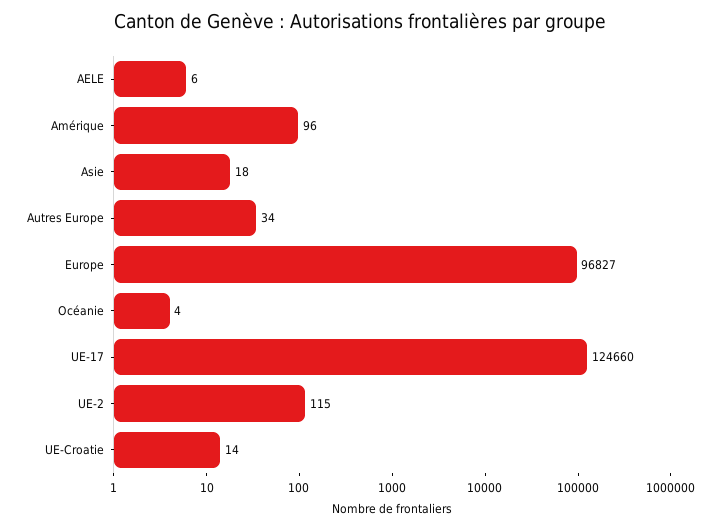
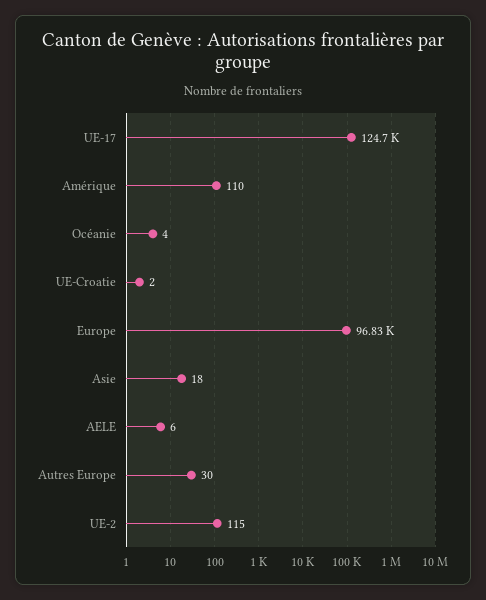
  {
    "AELE": 6,
-   "Amérique": 96,
+   "Amérique": 110,
    "Asie": 18,
-   "Autres Europe": 34,
+   "Autres Europe": 30,
    "Europe": 96827,
    "Océanie": 4,
    "UE-17": 124660,
    "UE-2": 115,
-   "UE-Croatie": 14
+   "UE-Croatie": 2
  }

